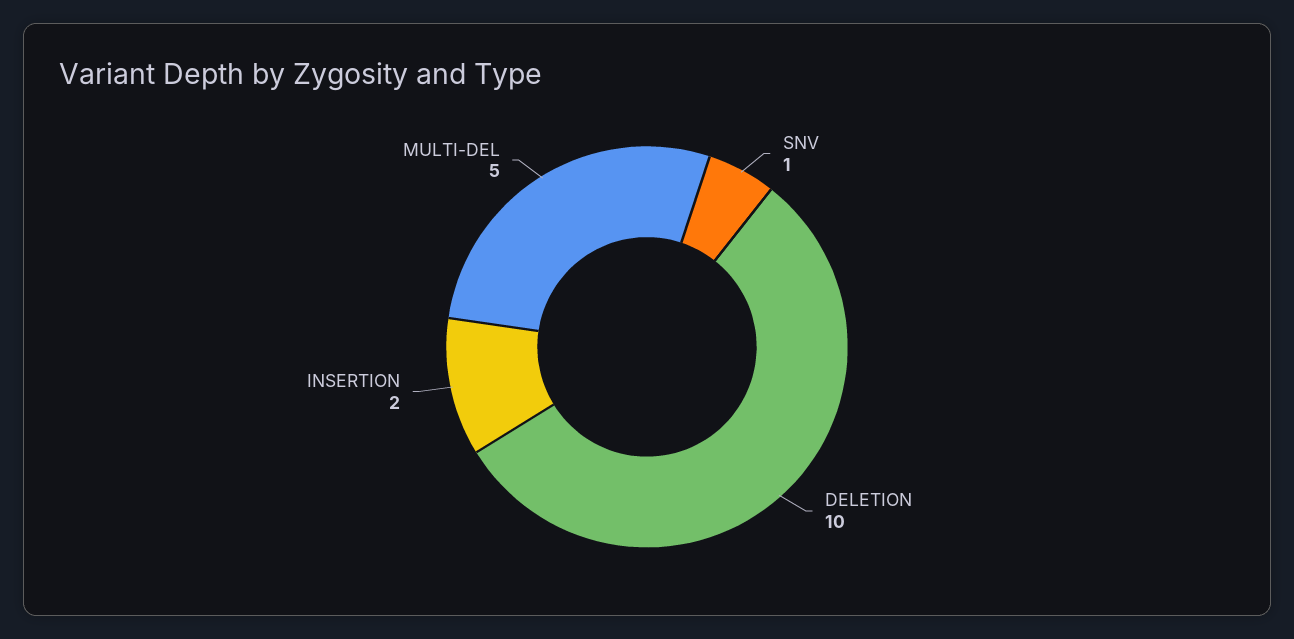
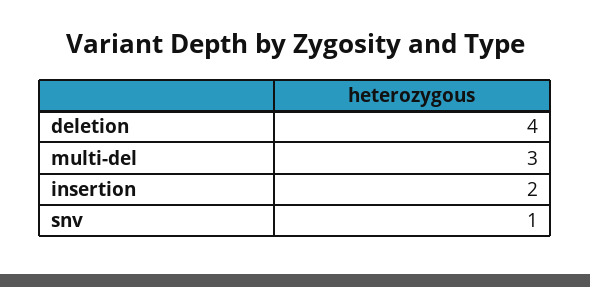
  {
    "SNV": 1,
-   "DELETION": 10,
+   "DELETION": 4,
    "INSERTION": 2,
-   "MULTI-DEL": 5
+   "MULTI-DEL": 3
  }

